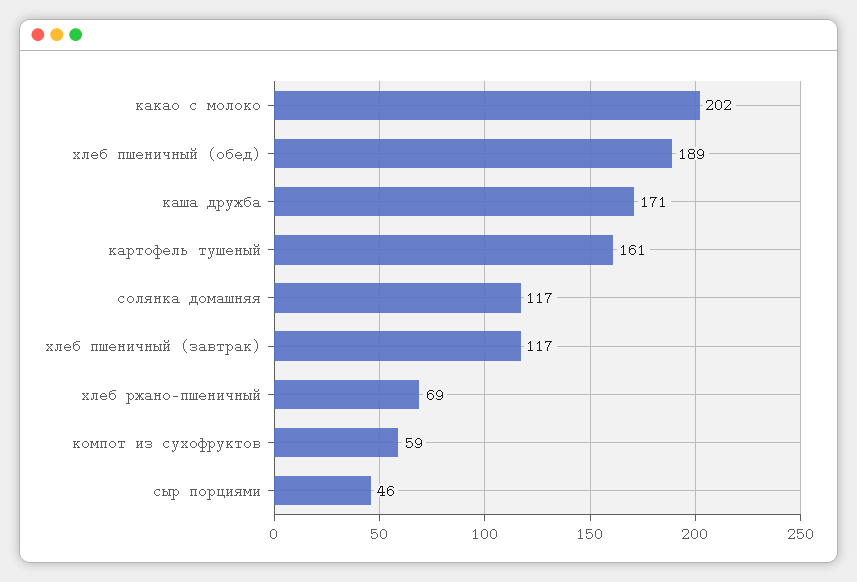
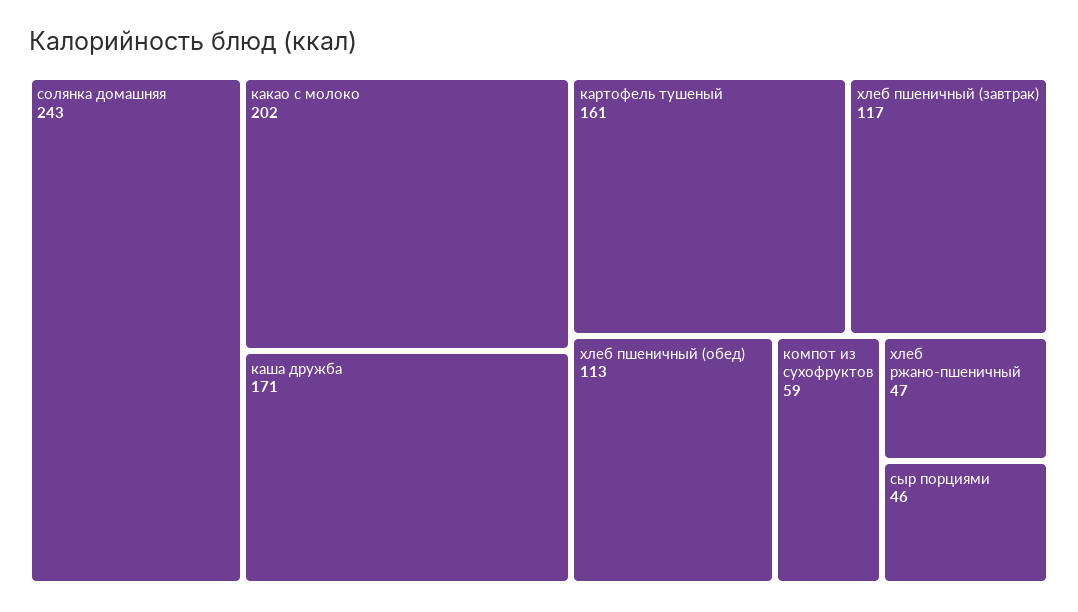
  {
    "какао с молоко": 202,
-   "хлеб пшеничный (обед)": 189,
+   "хлеб пшеничный (обед)": 113,
    "каша дружба": 171,
    "картофель тушеный": 161,
-   "солянка домашняя": 117,
+   "солянка домашняя": 243,
    "хлеб пшеничный (завтрак)": 117,
-   "хлеб ржано-пшеничный": 69,
+   "хлеб ржано-пшеничный": 47,
    "компот из сухофруктов": 59,
    "сыр порциями": 46
  }

